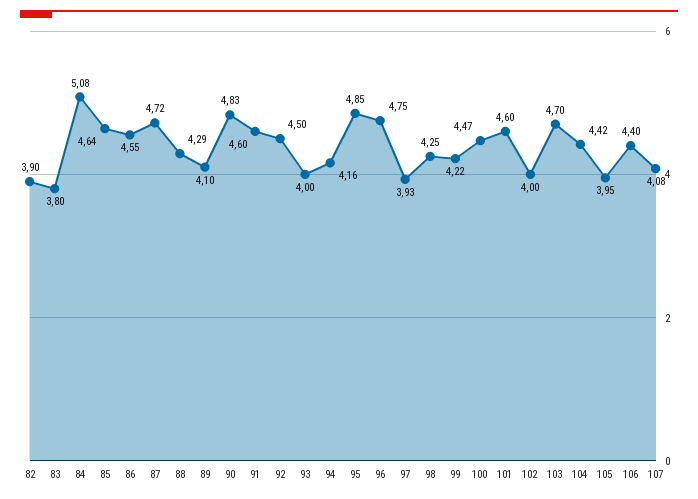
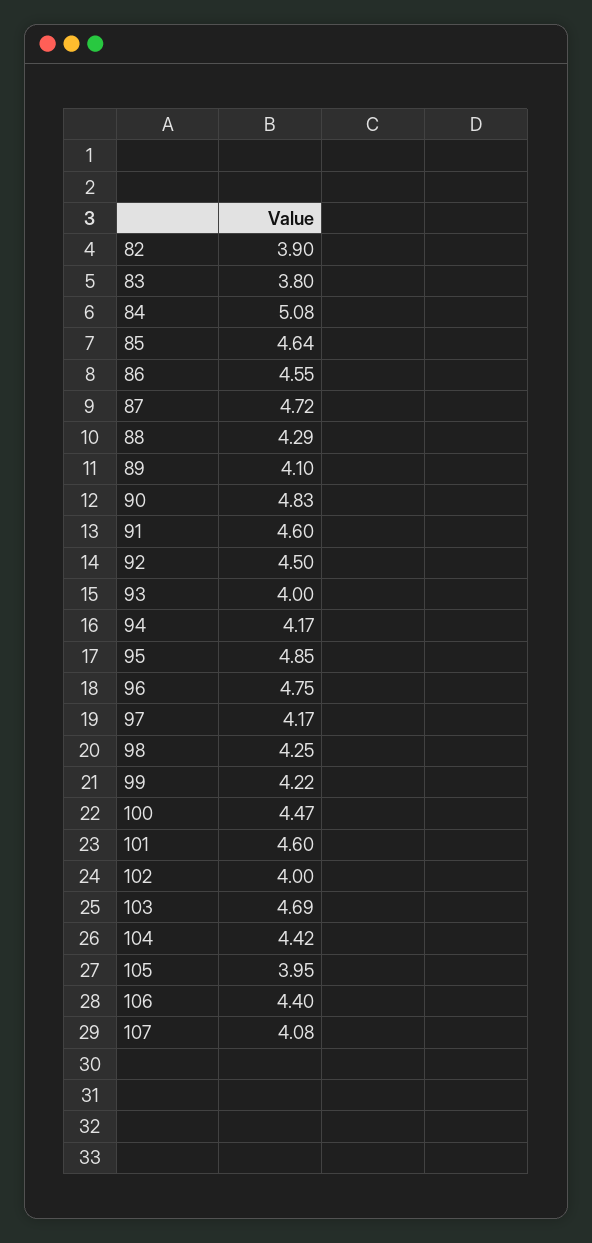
  {
    "82": 3.9,
    "83": 3.8,
    "84": 5.08,
    "85": 4.64,
    "86": 4.55,
    "87": 4.72,
    "88": 4.29,
    "89": 4.1,
    "90": 4.83,
    "91": 4.6,
    "92": 4.5,
    "93": 4,
-   "94": 4.16,
+   "94": 4.17,
    "95": 4.85,
    "96": 4.75,
-   "97": 3.93,
+   "97": 4.17,
    "98": 4.25,
    "99": 4.22,
    "100": 4.47,
    "101": 4.6,
    "102": 4,
-   "103": 4.7,
+   "103": 4.69,
    "104": 4.42,
    "105": 3.95,
    "106": 4.4,
    "107": 4.08
  }

